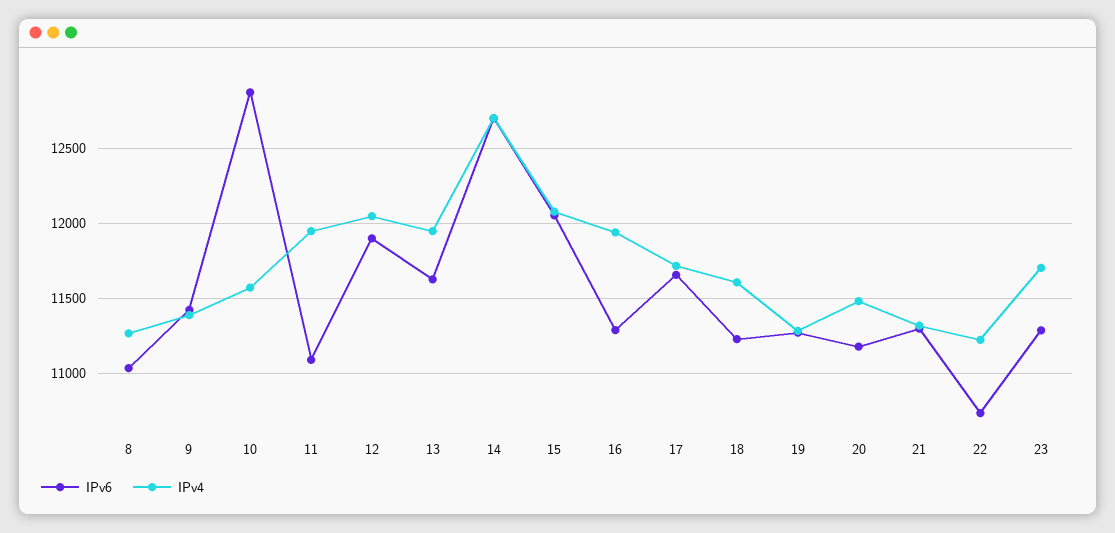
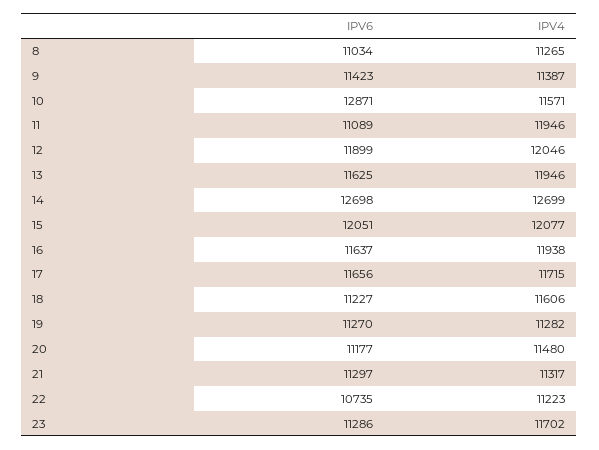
  {
    "IPv6": {
      "8": 11034,
      "9": 11423,
      "10": 12871,
      "11": 11089,
      "12": 11899,
      "13": 11625,
      "14": 12698,
      "15": 12051,
-     "16": 11300,
+     "16": 11637,
      "17": 11656,
      "18": 11227,
      "19": 11270,
      "20": 11177,
      "21": 11297,
      "22": 10735,
      "23": 11286
    },
    "IPv4": {
      "8": 11265,
      "9": 11387,
      "10": 11571,
      "11": 11946,
      "12": 12046,
      "13": 11946,
      "14": 12699,
      "15": 12077,
      "16": 11938,
      "17": 11715,
      "18": 11606,
      "19": 11282,
      "20": 11480,
      "21": 11317,
      "22": 11223,
      "23": 11702
    }
  }

